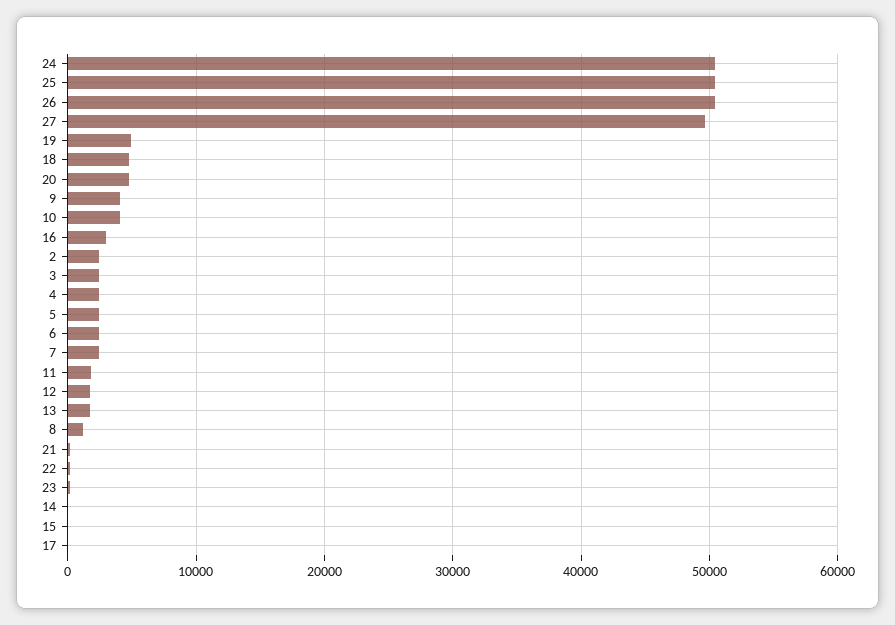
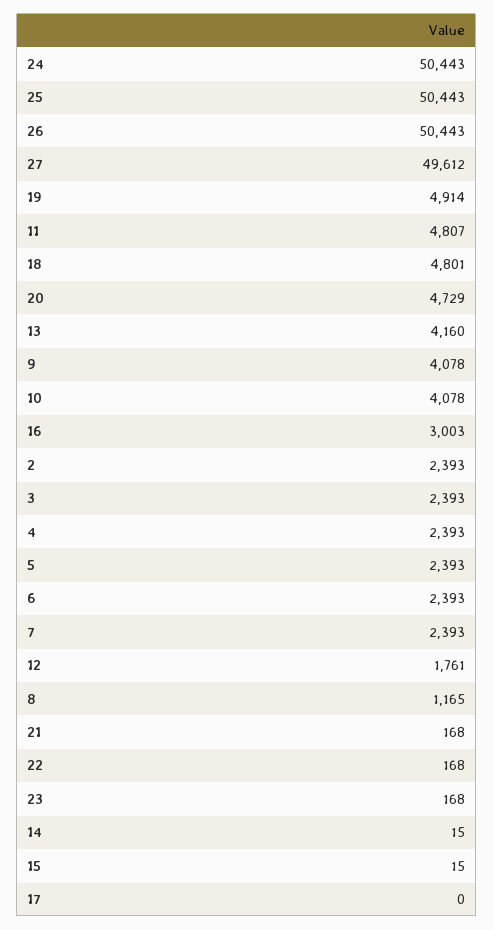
  {
    "24": 50443,
    "25": 50443,
    "26": 50443,
    "27": 49612,
    "19": 4914,
    "18": 4801,
    "20": 4729,
    "9": 4078,
    "10": 4078,
    "16": 3003,
    "2": 2393,
    "3": 2393,
    "4": 2393,
    "5": 2393,
    "6": 2393,
    "7": 2393,
-   "11": 2000,
+   "11": 4807,
    "12": 1761,
-   "13": 2000,
+   "13": 4160,
    "8": 1165,
    "21": 168,
    "22": 168,
    "23": 168,
    "14": 15,
    "15": 15,
    "17": 0
  }

